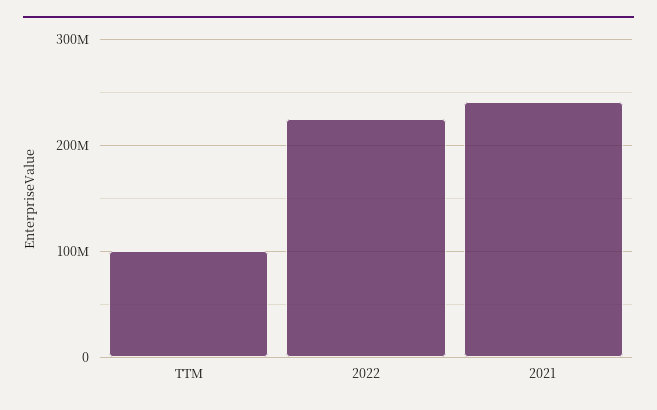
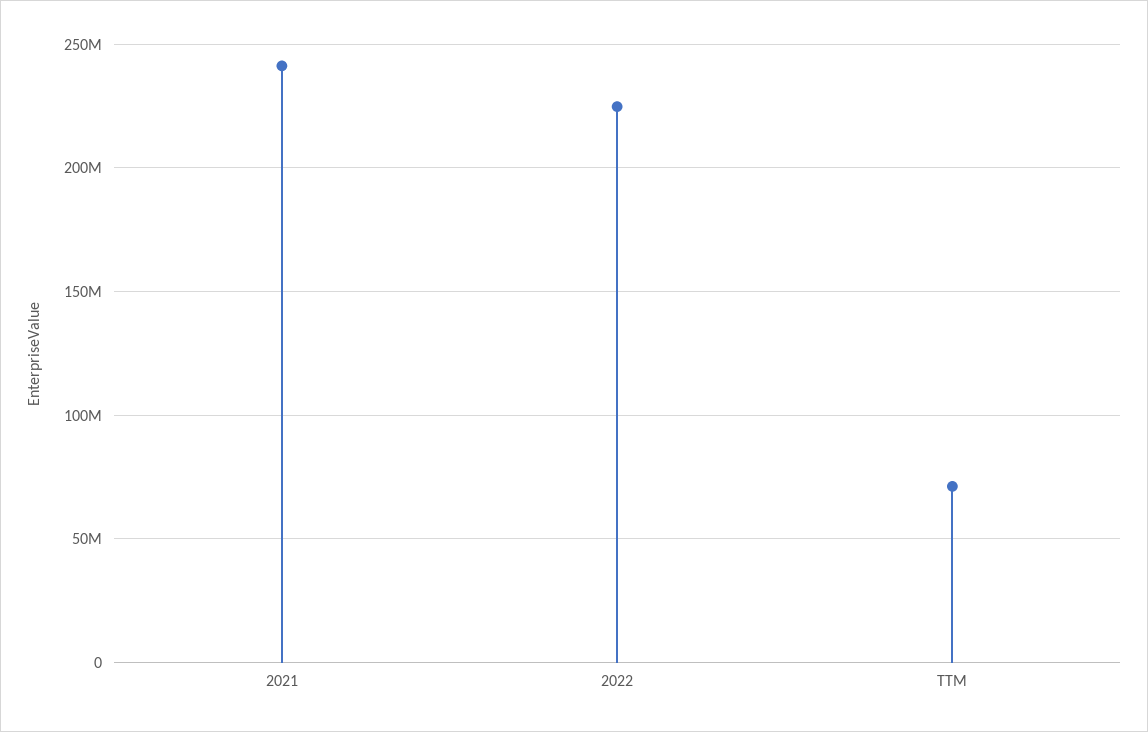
  {
-   "TTM": 100000000,
+   "TTM": 70000000,
    "2022": 225000000,
    "2021": 240000000
  }

